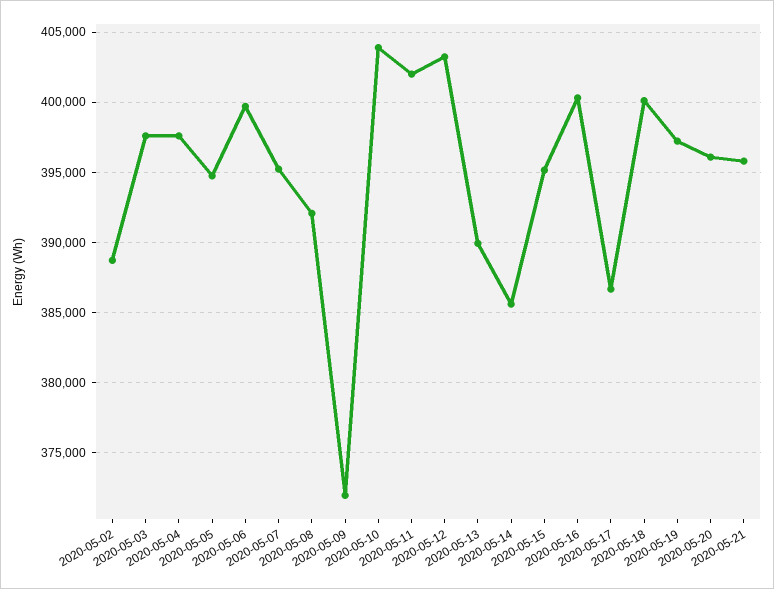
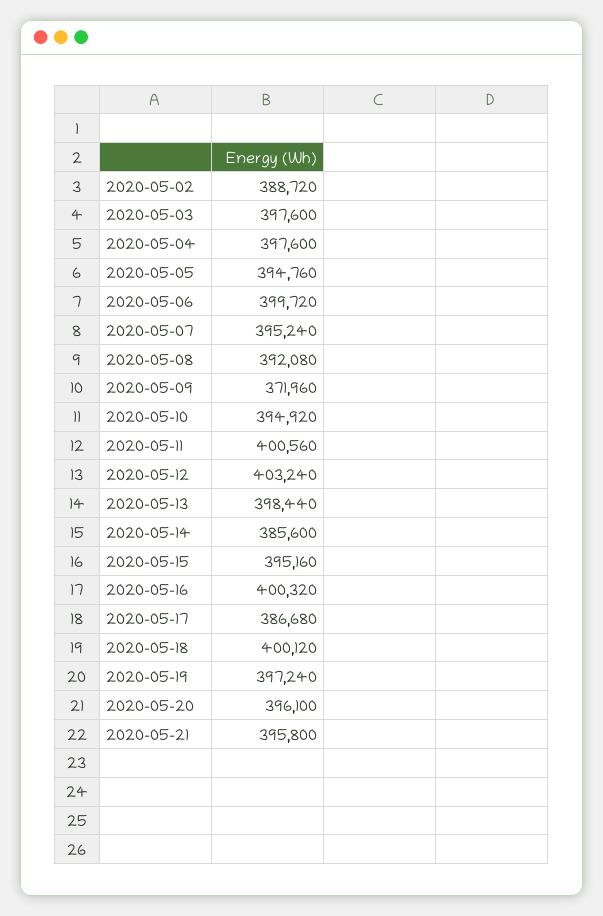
  {
    "2020-05-02": 388720,
    "2020-05-03": 397600,
    "2020-05-04": 397600,
    "2020-05-05": 394760,
    "2020-05-06": 399720,
    "2020-05-07": 395240,
    "2020-05-08": 392080,
    "2020-05-09": 371960,
-   "2020-05-10": 404000,
+   "2020-05-10": 394920,
-   "2020-05-11": 402000,
+   "2020-05-11": 400560,
    "2020-05-12": 403240,
-   "2020-05-13": 390000,
+   "2020-05-13": 398440,
    "2020-05-14": 385600,
    "2020-05-15": 395160,
    "2020-05-16": 400320,
    "2020-05-17": 386680,
    "2020-05-18": 400120,
    "2020-05-19": 397240,
    "2020-05-20": 396100,
    "2020-05-21": 395800
  }

